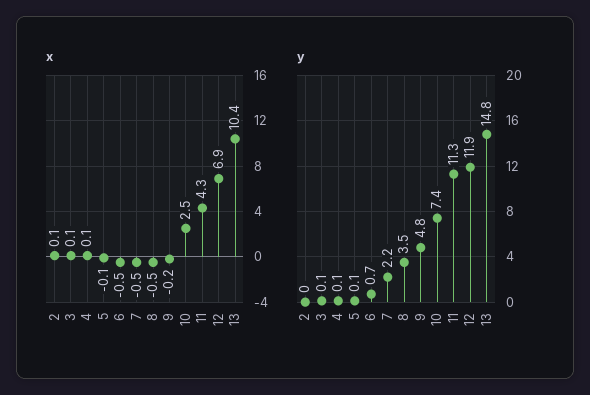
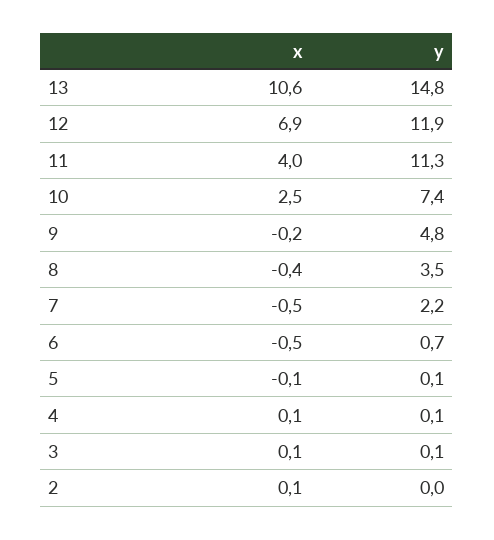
  {
    "x": {
      "2": 0.1,
      "3": 0.1,
      "4": 0.1,
      "5": -0.1,
      "6": -0.5,
      "7": -0.5,
-     "8": -0.5,
+     "8": -0.4,
      "9": -0.2,
      "10": 2.5,
-     "11": 4.3,
+     "11": 4,
      "12": 6.9,
-     "13": 10.4
+     "13": 10.6
    },
    "y": {
      "2": 0,
      "3": 0.1,
      "4": 0.1,
      "5": 0.1,
      "6": 0.7,
      "7": 2.2,
      "8": 3.5,
      "9": 4.8,
      "10": 7.4,
      "11": 11.3,
      "12": 11.9,
      "13": 14.8
    }
  }

